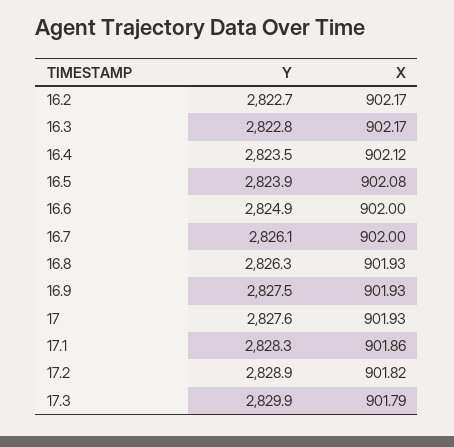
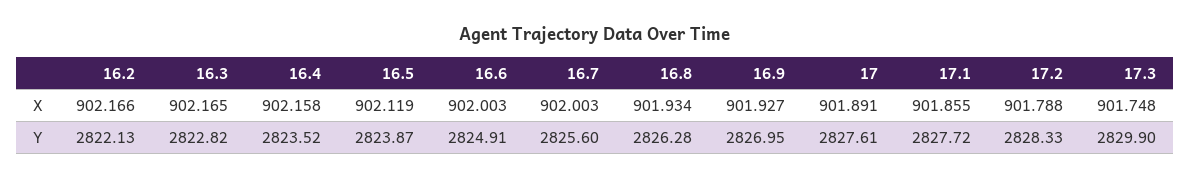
  {
    "Y": {
-     "16.2": 2822.7,
+     "16.2": 2822.13,
      "16.3": 2822.82,
      "16.4": 2823.52,
      "16.5": 2823.87,
      "16.6": 2824.91,
-     "16.7": 2826.1,
+     "16.7": 2825.6,
      "16.8": 2826.28,
-     "16.9": 2827.5,
+     "16.9": 2826.95,
      "17": 2827.61,
-     "17.1": 2828.3,
+     "17.1": 2827.72,
-     "17.2": 2828.9,
+     "17.2": 2828.33,
      "17.3": 2829.9
    },
    "X": {
      "16.2": 902.166,
      "16.3": 902.165,
-     "16.4": 902.12,
+     "16.4": 902.158,
-     "16.5": 902.08,
+     "16.5": 902.119,
      "16.6": 902.003,
      "16.7": 902.003,
      "16.8": 901.934,
      "16.9": 901.927,
-     "17": 901.93,
+     "17": 901.891,
      "17.1": 901.855,
-     "17.2": 901.82,
+     "17.2": 901.788,
-     "17.3": 901.79
+     "17.3": 901.748
    }
  }

